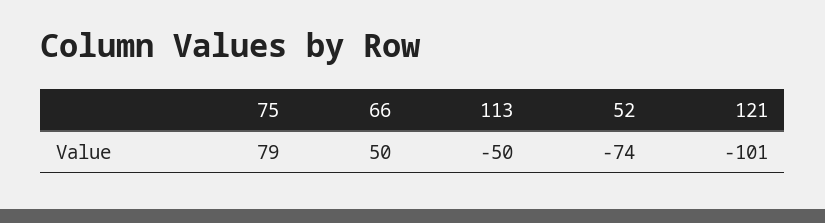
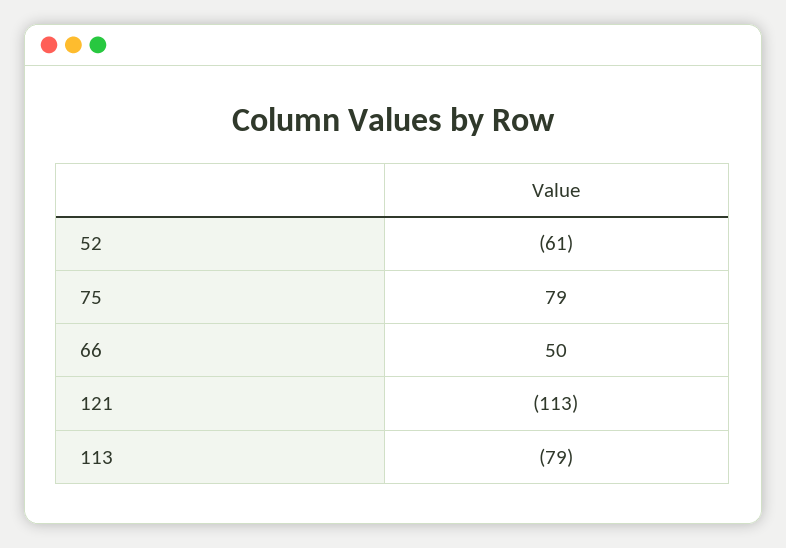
  {
    "75": 79,
    "66": 50,
-   "113": -50,
+   "113": -79,
-   "52": -74,
+   "52": -61,
-   "121": -101
+   "121": -113
  }

